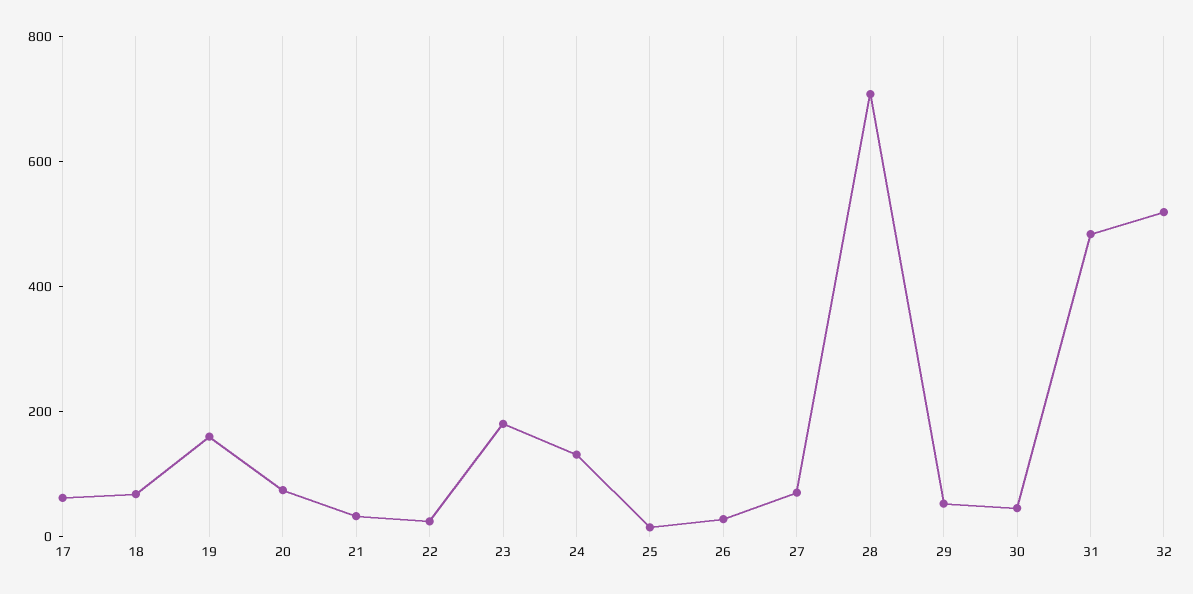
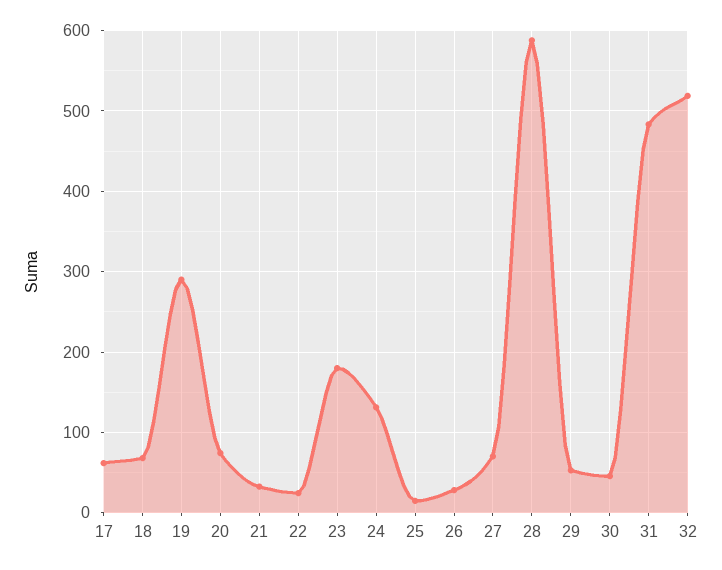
  {
    "17": 60,
    "18": 70,
-   "19": 150,
+   "19": 290,
    "20": 70,
    "21": 30,
    "22": 20,
    "23": 180,
    "24": 130,
    "25": 10,
    "26": 30,
    "27": 70,
-   "28": 700,
+   "28": 590,
    "29": 50,
    "30": 50,
    "31": 480,
    "32": 520
  }

